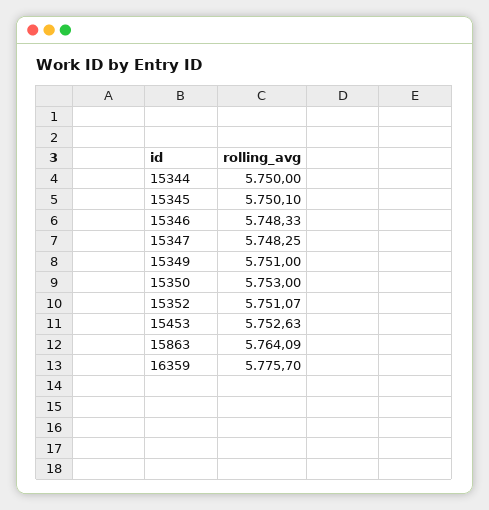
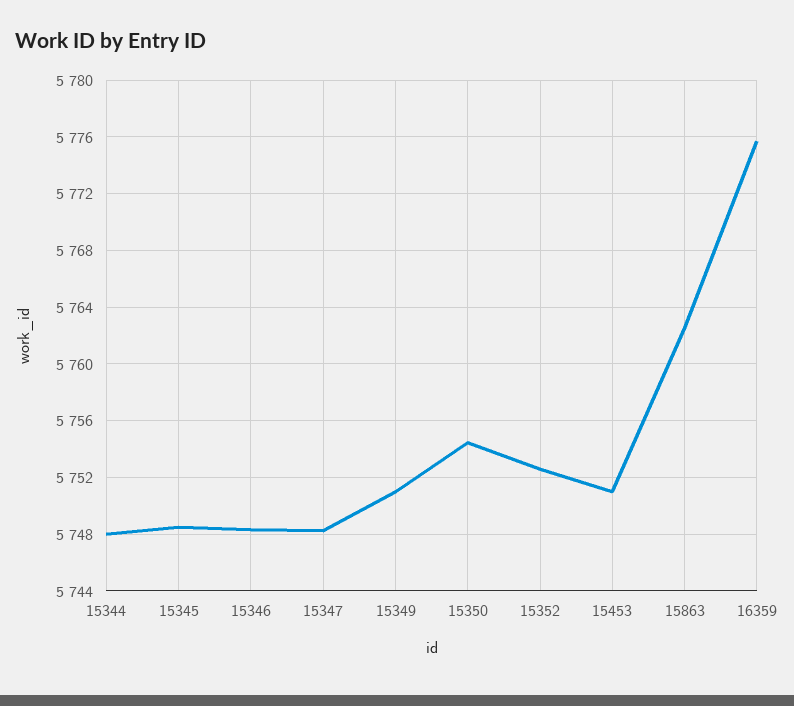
  {
-   "15344": 5750,
+   "15344": 5748,
-   "15345": 5750.1,
+   "15345": 5748.5,
    "15346": 5748.33,
    "15347": 5748.25,
    "15349": 5751,
-   "15350": 5753,
+   "15350": 5754.5,
-   "15352": 5751.07,
+   "15352": 5752.5,
-   "15453": 5752.63,
+   "15453": 5751,
-   "15863": 5764.09,
+   "15863": 5762.5,
    "16359": 5775.7
  }

